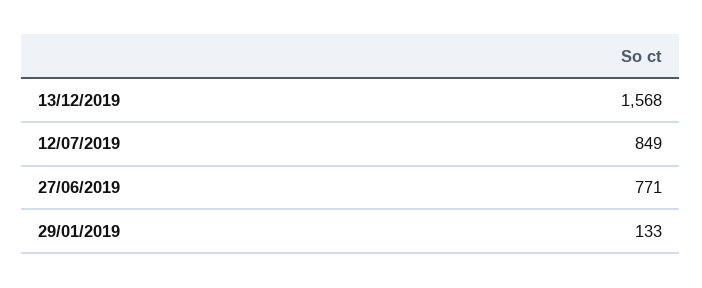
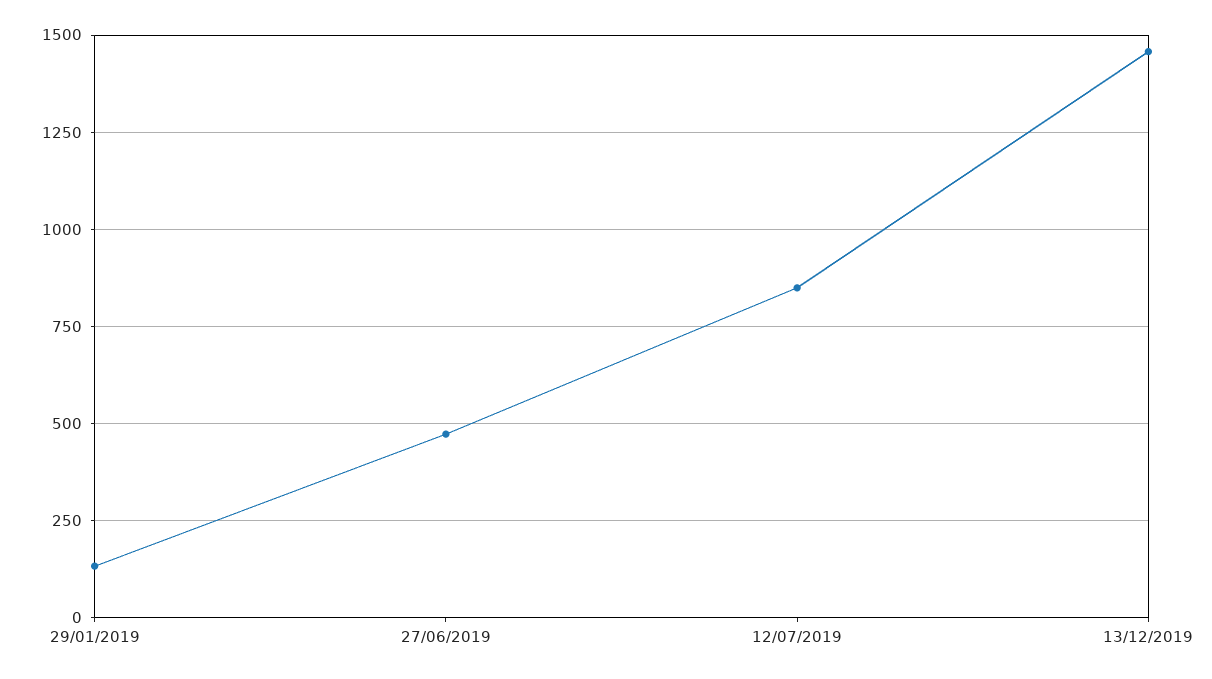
  {
-   "13/12/2019": 1568,
+   "13/12/2019": 1450,
    "12/07/2019": 849,
-   "27/06/2019": 771,
+   "27/06/2019": 475,
    "29/01/2019": 133
  }

